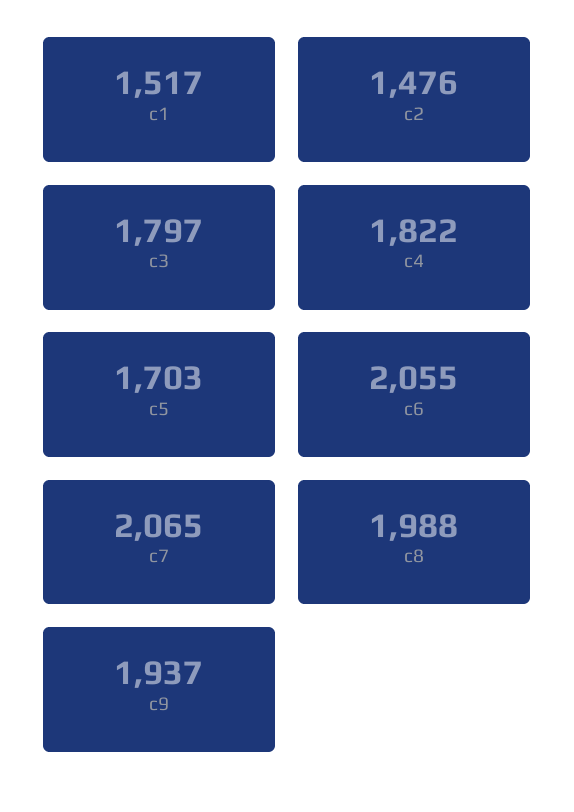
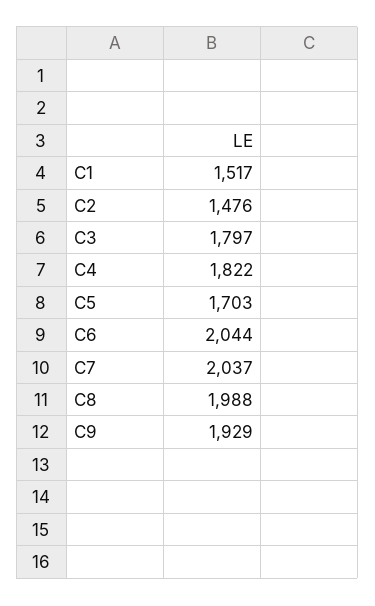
  {
    "c1": 1517,
    "c2": 1476,
    "c3": 1797,
    "c4": 1822,
    "c5": 1703,
-   "c6": 2055,
+   "c6": 2044,
-   "c7": 2065,
+   "c7": 2037,
    "c8": 1988,
-   "c9": 1937
+   "c9": 1929
  }

